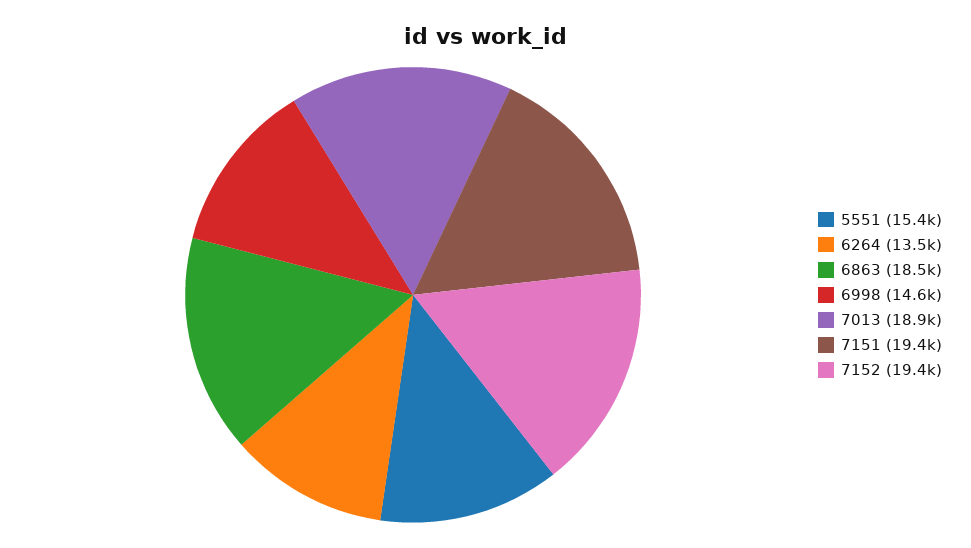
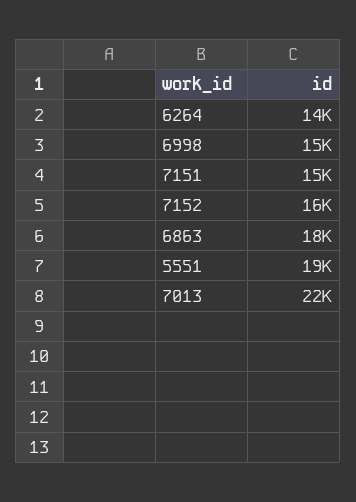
  {
-   "5551": 15400,
+   "5551": 19000,
    "6264": 13500,
    "6863": 18500,
    "6998": 14600,
-   "7013": 18900,
+   "7013": 22000,
-   "7151": 19400,
+   "7151": 15000,
-   "7152": 19400
+   "7152": 16000
  }

